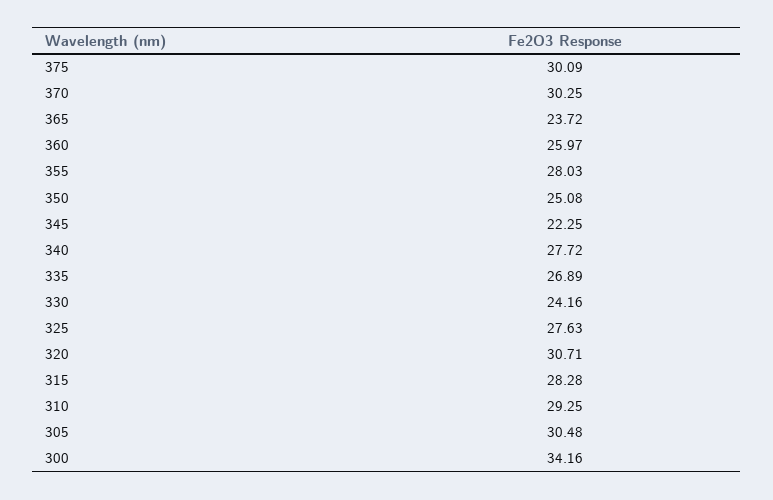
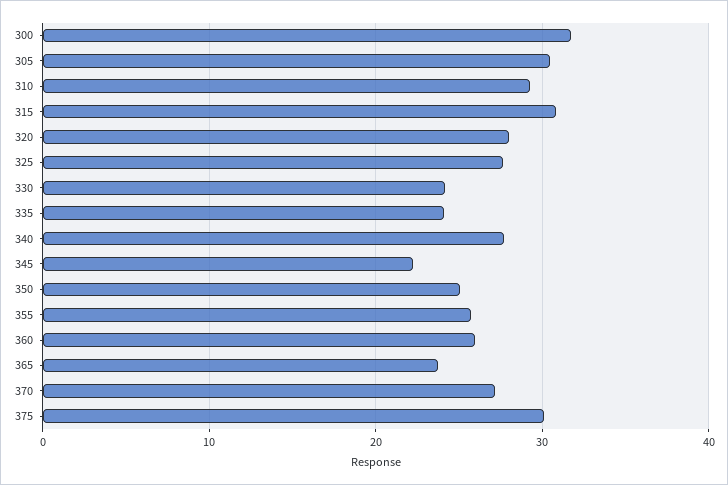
  {
    "375": 30.09,
-   "370": 30.25,
+   "370": 27,
    "365": 23.72,
    "360": 25.97,
-   "355": 28.03,
+   "355": 26,
    "350": 25.08,
    "345": 22.25,
    "340": 27.72,
-   "335": 26.89,
+   "335": 24,
    "330": 24.16,
    "325": 27.63,
-   "320": 30.71,
+   "320": 28,
-   "315": 28.28,
+   "315": 31,
    "310": 29.25,
    "305": 30.48,
-   "300": 34.16
+   "300": 32
  }

